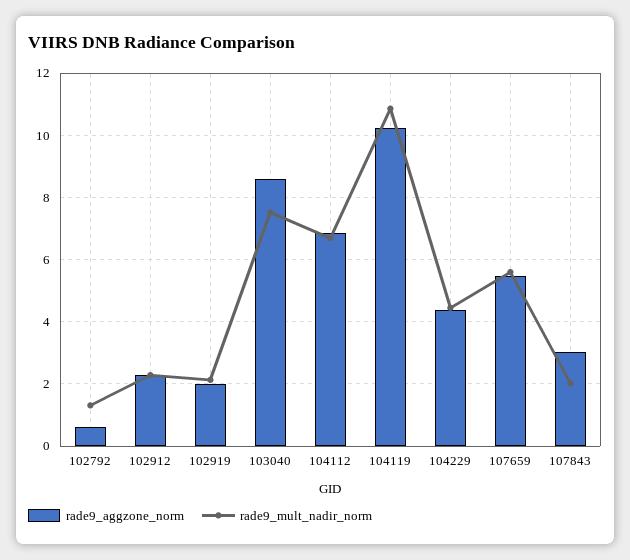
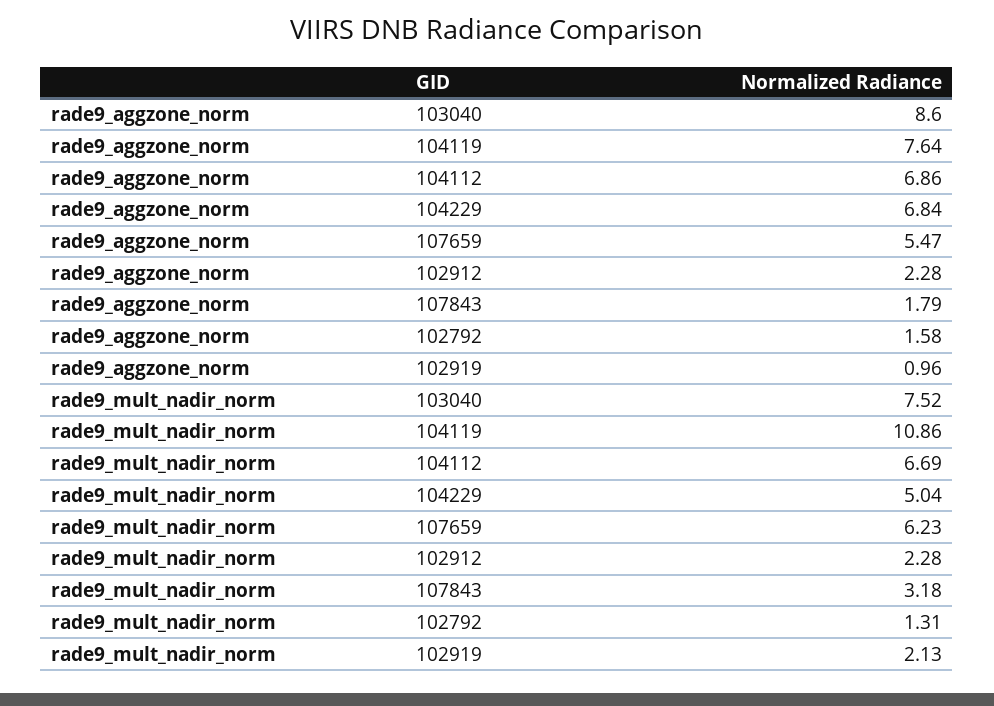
  {
    "rade9_aggzone_norm": {
-     "102792": 0.6,
+     "102792": 1.58,
      "102912": 2.28,
-     "102919": 2,
+     "102919": 0.96,
      "103040": 8.6,
      "104112": 6.86,
-     "104119": 10.2,
+     "104119": 7.64,
-     "104229": 4.4,
+     "104229": 6.84,
      "107659": 5.47,
-     "107843": 3
+     "107843": 1.79
    },
    "rade9_mult_nadir_norm": {
      "102792": 1.31,
      "102912": 2.28,
      "102919": 2.13,
      "103040": 7.52,
      "104112": 6.69,
      "104119": 10.86,
-     "104229": 4.4,
+     "104229": 5.04,
-     "107659": 5.6,
+     "107659": 6.23,
-     "107843": 2
+     "107843": 3.18
    }
  }

